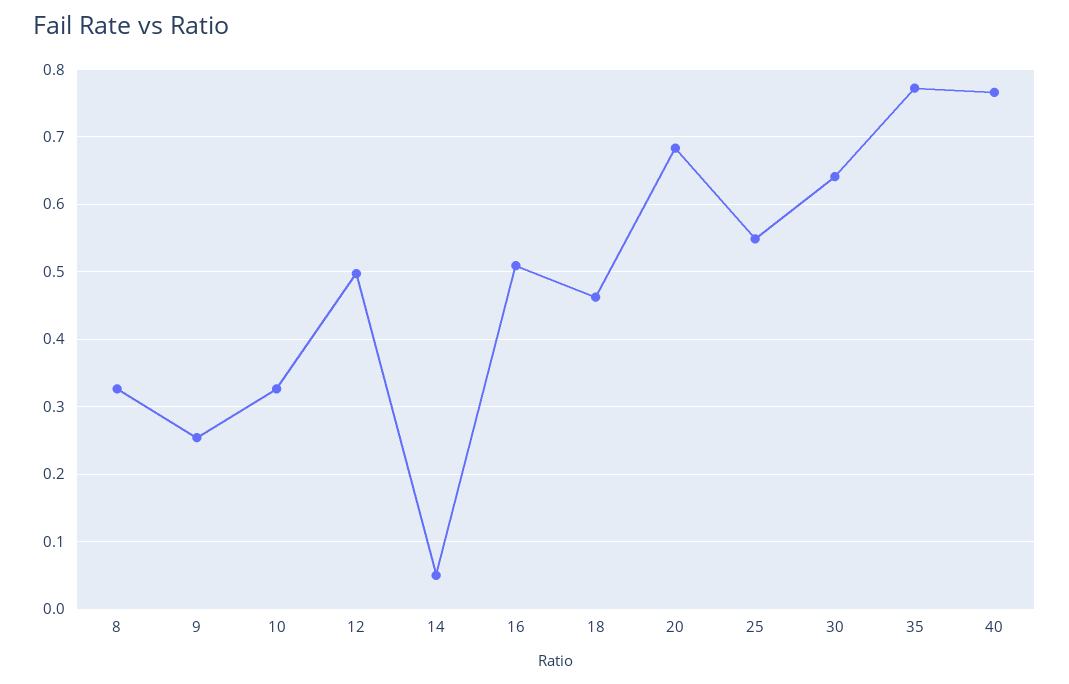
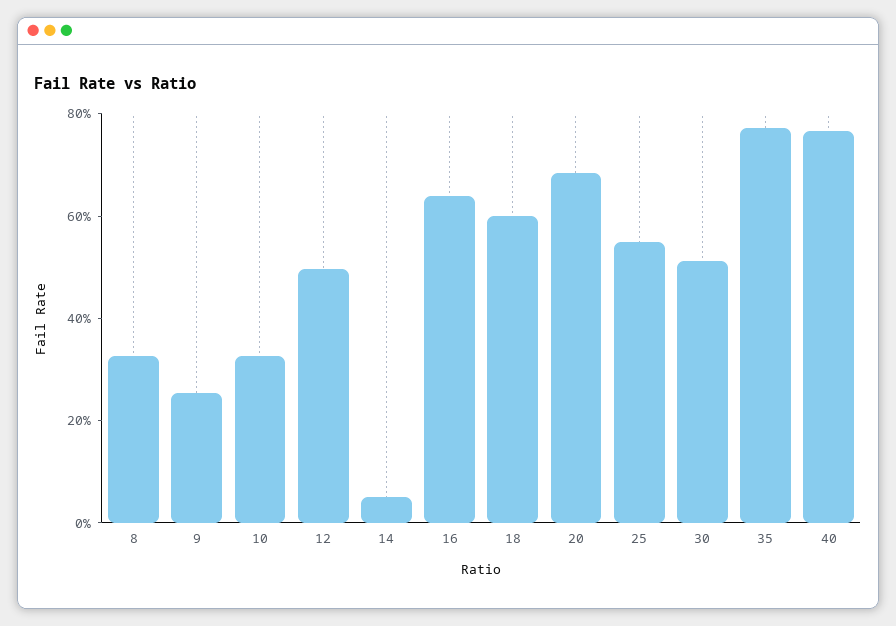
  {
    "8": 0.33,
    "9": 0.25,
    "10": 0.33,
    "12": 0.5,
    "14": 0.05,
-   "16": 0.51,
+   "16": 0.65,
-   "18": 0.46,
+   "18": 0.6,
    "20": 0.68,
    "25": 0.55,
-   "30": 0.64,
+   "30": 0.5,
    "35": 0.77,
    "40": 0.77
  }

